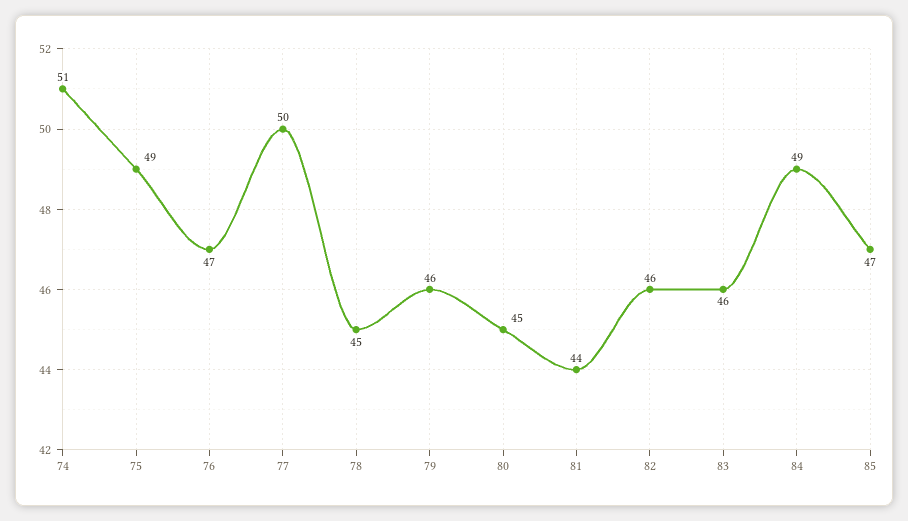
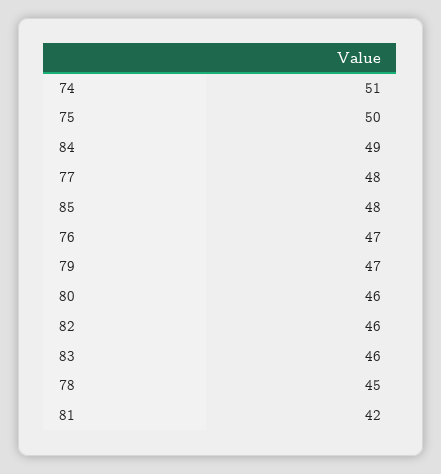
  {
    "74": 51,
-   "75": 49,
+   "75": 50,
    "76": 47,
-   "77": 50,
+   "77": 48,
    "78": 45,
-   "79": 46,
+   "79": 47,
-   "80": 45,
+   "80": 46,
-   "81": 44,
+   "81": 42,
    "82": 46,
    "83": 46,
    "84": 49,
-   "85": 47
+   "85": 48
  }

